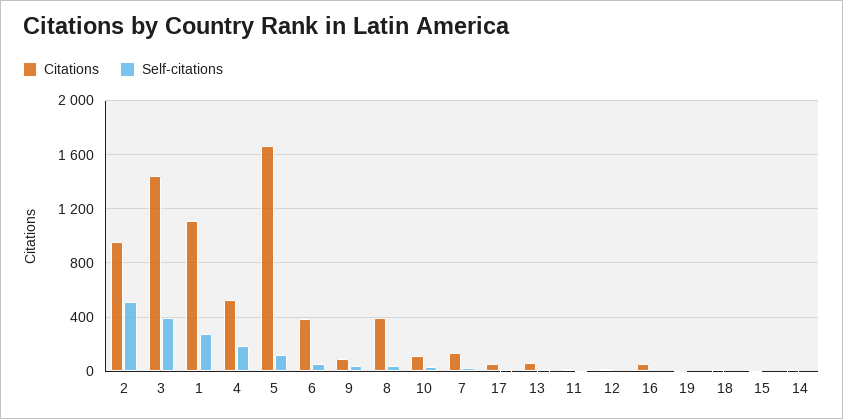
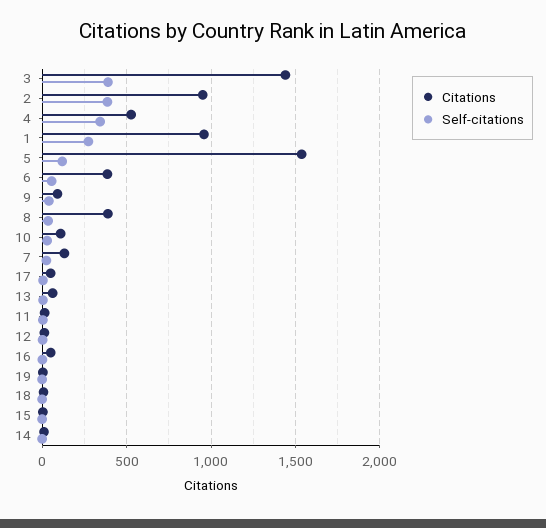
  {
    "Citations": {
      "2": 950,
      "3": 1450,
-     "1": 1100,
+     "1": 950,
      "4": 550,
-     "5": 1650,
+     "5": 1550,
      "6": 400,
      "9": 100,
      "8": 400,
      "10": 100,
      "7": 150,
      "17": 50,
      "13": 50,
      "11": 0,
      "12": 0,
      "16": 50,
      "19": 0,
      "18": 0,
      "15": 0,
      "14": 0
    },
    "Self-citations": {
-     "2": 500,
+     "2": 400,
      "3": 400,
      "1": 250,
-     "4": 200,
+     "4": 350,
      "5": 100,
      "6": 50,
      "9": 50,
      "8": 50,
      "10": 50,
      "7": 50,
      "17": 0,
      "13": 0,
      "11": 0,
      "12": 0,
      "16": 0,
      "19": 0,
      "18": 0,
      "15": 0,
      "14": 0
    }
  }

